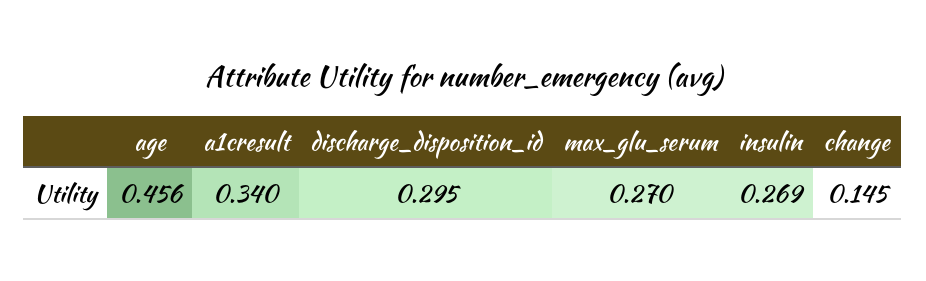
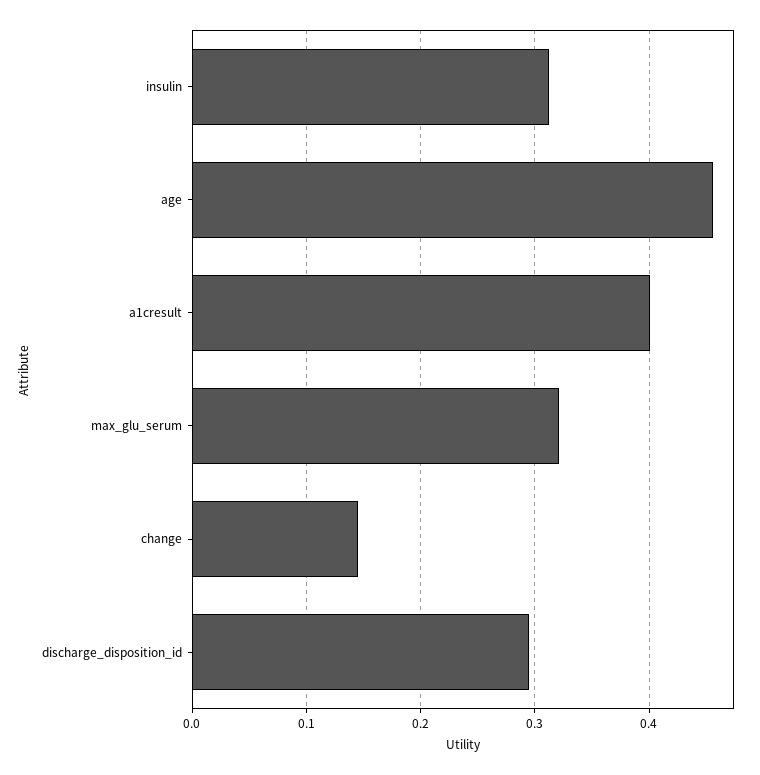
  {
    "age": 0.456,
-   "a1cresult": 0.34,
+   "a1cresult": 0.4,
    "discharge_disposition_id": 0.295,
-   "max_glu_serum": 0.27,
+   "max_glu_serum": 0.32,
-   "insulin": 0.269,
+   "insulin": 0.31,
    "change": 0.145
  }

